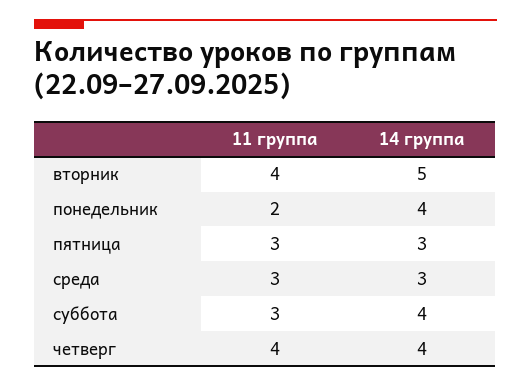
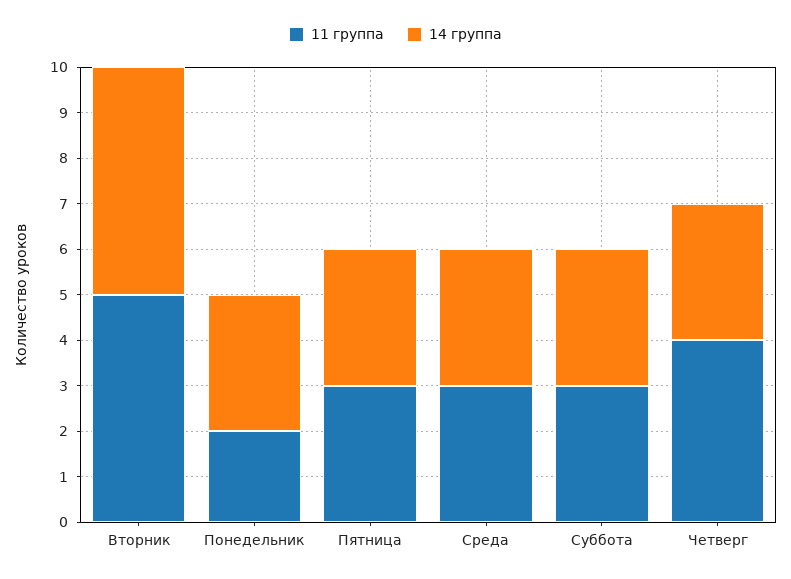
  {
    "11 группа": {
-     "вторник": 4,
+     "вторник": 5,
      "понедельник": 2,
      "пятница": 3,
      "среда": 3,
      "суббота": 3,
      "четверг": 4
    },
    "14 группа": {
      "вторник": 5,
-     "понедельник": 4,
+     "понедельник": 3,
      "пятница": 3,
      "среда": 3,
-     "суббота": 4,
+     "суббота": 3,
-     "четверг": 4
+     "четверг": 3
    }
  }

